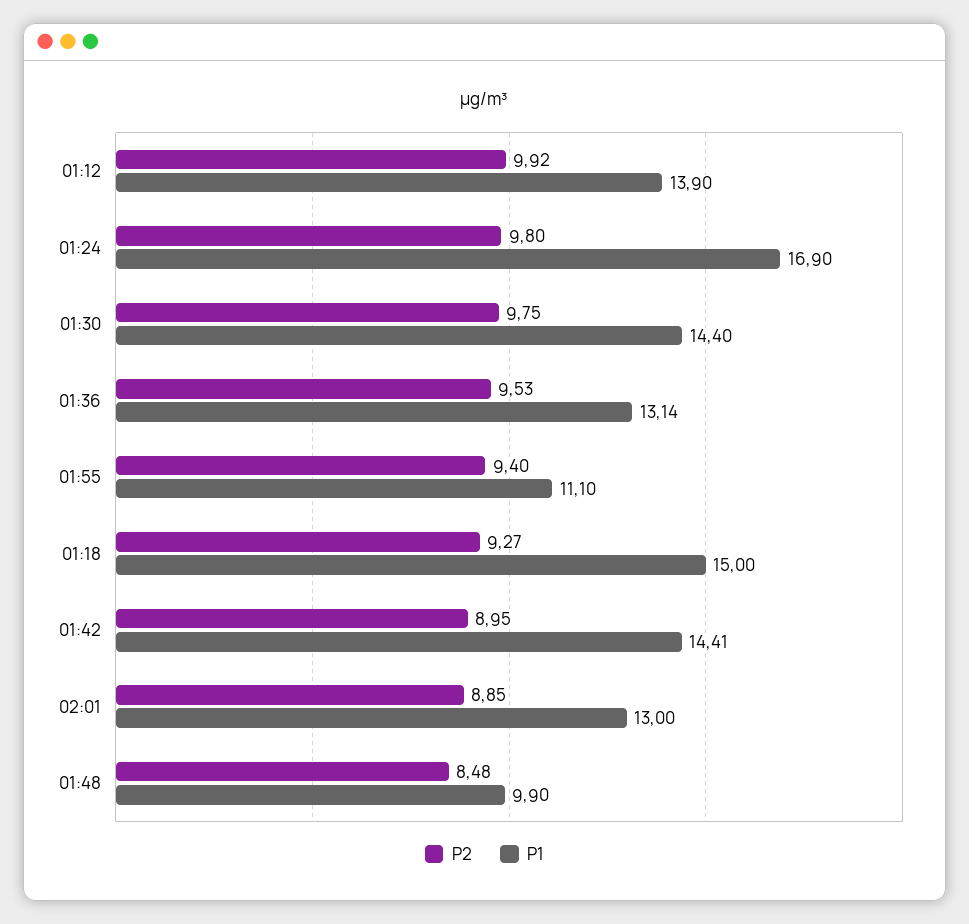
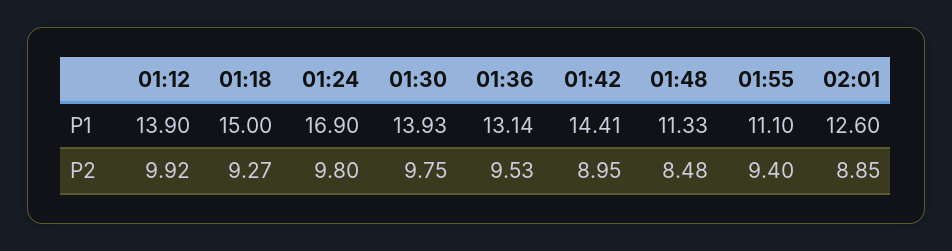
  {
    "P2": {
      "01:12": 9.92,
      "01:24": 9.8,
      "01:30": 9.75,
      "01:36": 9.53,
      "01:55": 9.4,
      "01:18": 9.27,
      "01:42": 8.95,
      "02:01": 8.85,
      "01:48": 8.48
    },
    "P1": {
      "01:12": 13.9,
      "01:24": 16.9,
-     "01:30": 14.4,
+     "01:30": 13.93,
      "01:36": 13.14,
      "01:55": 11.1,
      "01:18": 15,
      "01:42": 14.41,
-     "02:01": 13,
+     "02:01": 12.6,
-     "01:48": 9.9
+     "01:48": 11.33
    }
  }

